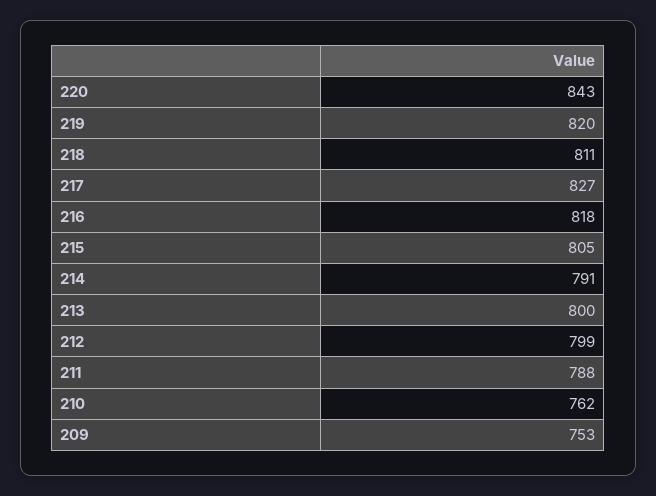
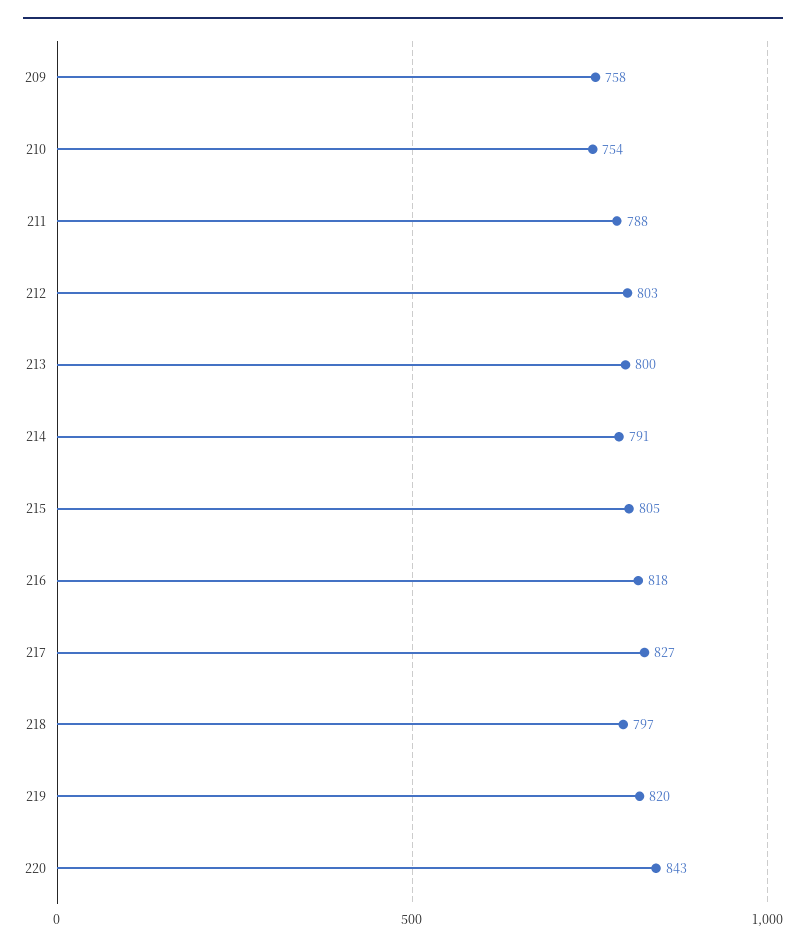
  {
    "220": 843,
    "219": 820,
-   "218": 811,
+   "218": 797,
    "217": 827,
    "216": 818,
    "215": 805,
    "214": 791,
    "213": 800,
-   "212": 799,
+   "212": 803,
    "211": 788,
-   "210": 762,
+   "210": 754,
-   "209": 753
+   "209": 758
  }

